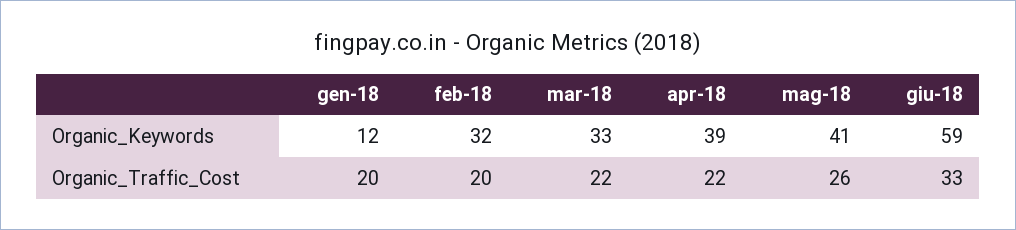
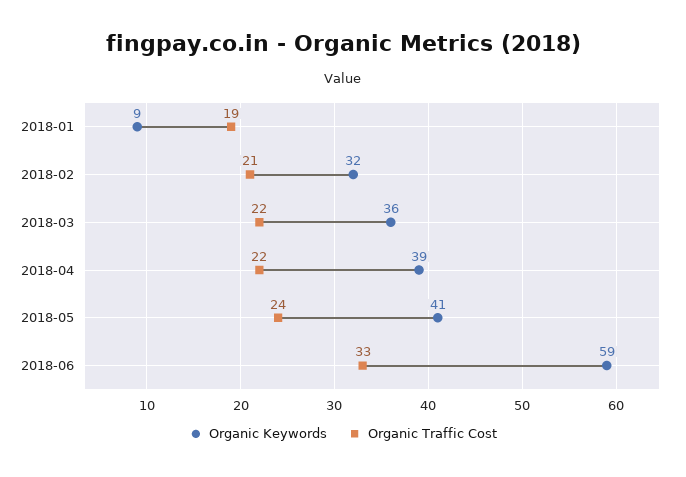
  {
    "Organic_Keywords": {
-     "gen-18": 12,
+     "gen-18": 9,
      "feb-18": 32,
-     "mar-18": 33,
+     "mar-18": 36,
      "apr-18": 39,
      "mag-18": 41,
      "giu-18": 59
    },
    "Organic_Traffic_Cost": {
-     "gen-18": 20,
+     "gen-18": 19,
-     "feb-18": 20,
+     "feb-18": 21,
      "mar-18": 22,
      "apr-18": 22,
-     "mag-18": 26,
+     "mag-18": 24,
      "giu-18": 33
    }
  }

